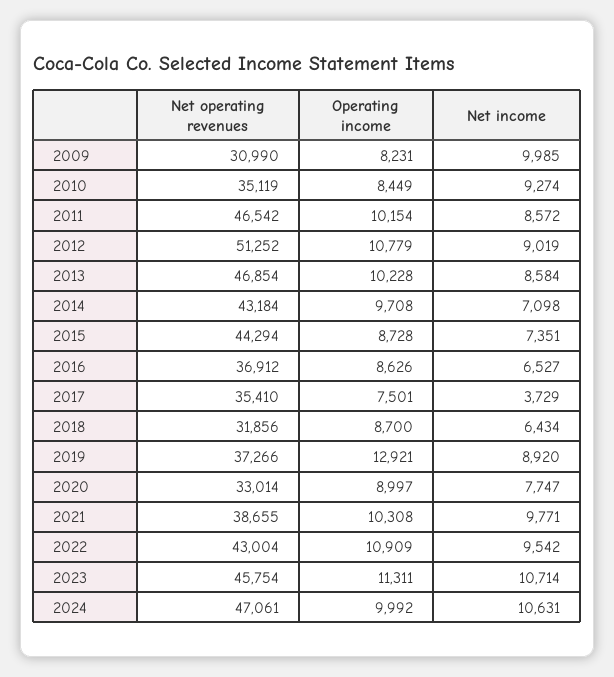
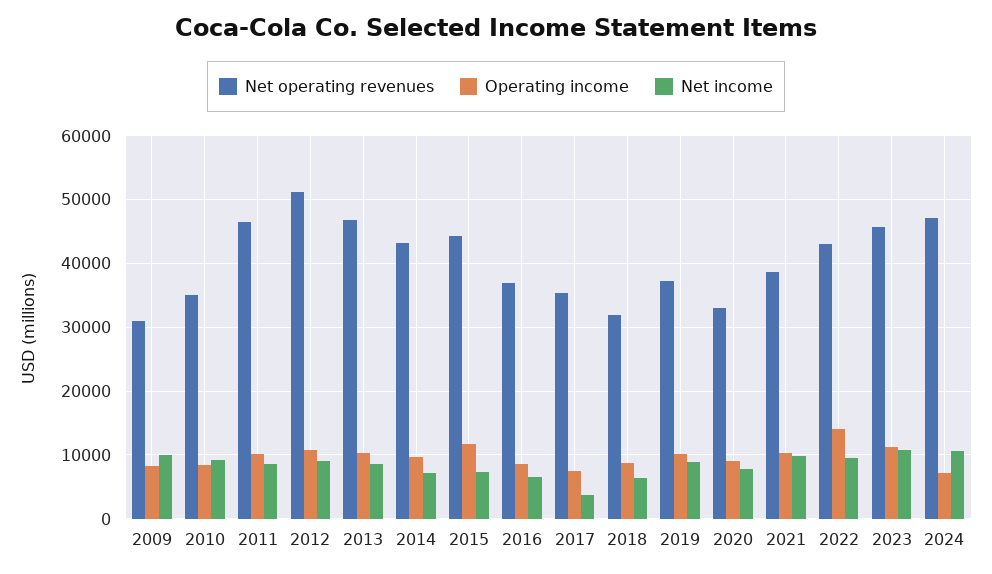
  {
    "Net operating revenues": {
      "2009": 30990,
      "2010": 35119,
      "2011": 46542,
      "2012": 51252,
      "2013": 46854,
      "2014": 43184,
      "2015": 44294,
      "2016": 36912,
      "2017": 35410,
      "2018": 31856,
      "2019": 37266,
      "2020": 33014,
      "2021": 38655,
      "2022": 43004,
      "2023": 45754,
      "2024": 47061
    },
    "Operating income": {
      "2009": 8231,
      "2010": 8449,
      "2011": 10154,
      "2012": 10779,
      "2013": 10228,
      "2014": 9708,
-     "2015": 8728,
+     "2015": 12000,
      "2016": 8626,
      "2017": 7501,
      "2018": 8700,
-     "2019": 12921,
+     "2019": 10000,
      "2020": 8997,
      "2021": 10308,
-     "2022": 10909,
+     "2022": 14000,
      "2023": 11311,
-     "2024": 9992
+     "2024": 7000
    },
    "Net income": {
      "2009": 9985,
      "2010": 9274,
      "2011": 8572,
      "2012": 9019,
      "2013": 8584,
      "2014": 7098,
      "2015": 7351,
      "2016": 6527,
      "2017": 3729,
      "2018": 6434,
      "2019": 8920,
      "2020": 7747,
      "2021": 9771,
      "2022": 9542,
      "2023": 10714,
      "2024": 10631
    }
  }

